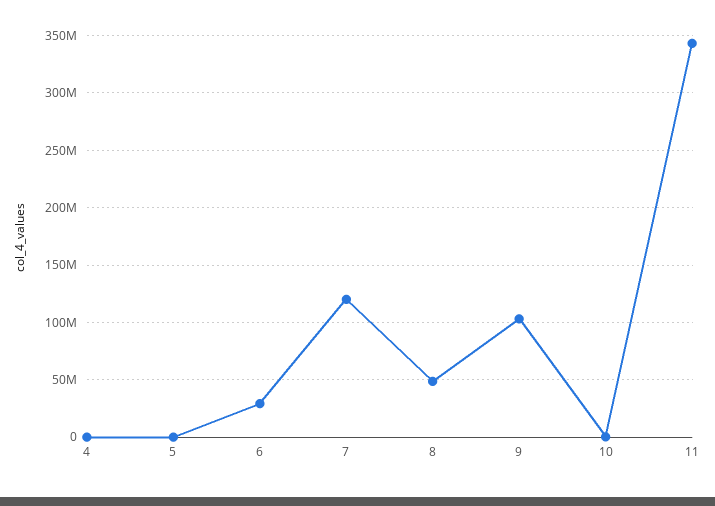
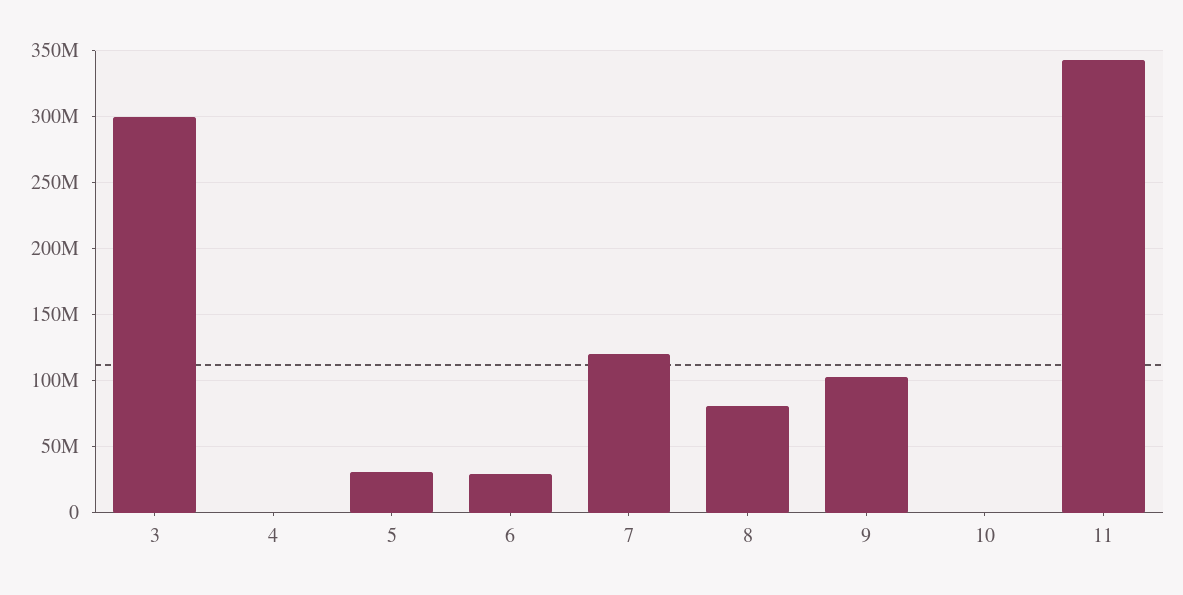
  {
    "4": 0,
-   "5": 0,
+   "5": 30000000,
    "6": 30000000,
    "7": 120000000,
-   "8": 50000000,
+   "8": 80000000,
    "9": 105000000,
    "10": 0,
-   "11": 345000000
+   "11": 345000000,
+   "3": 300000000
  }

